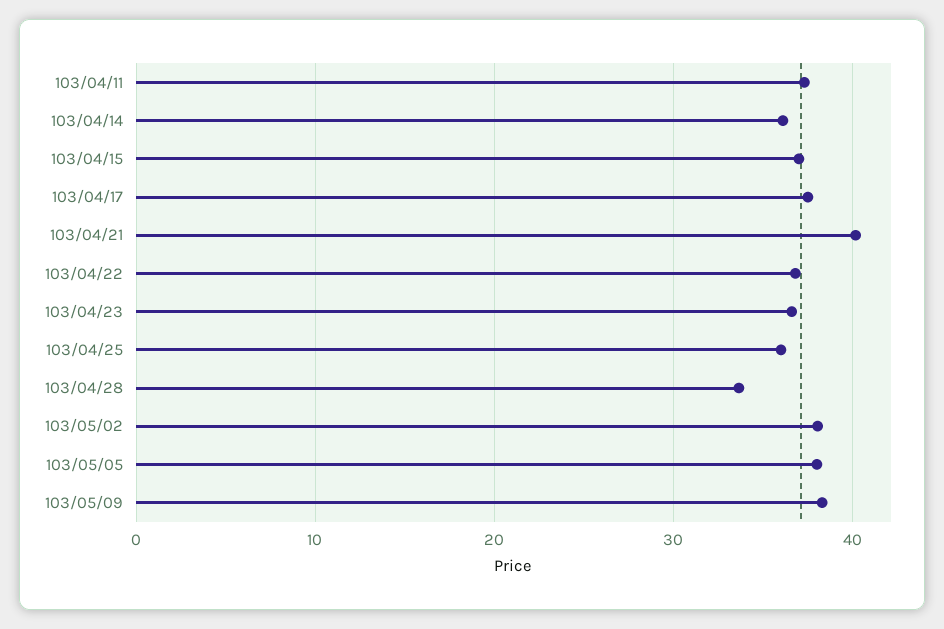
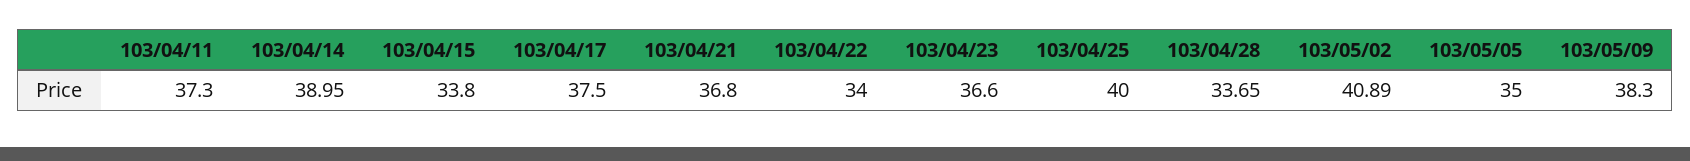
  {
    "103/04/11": 37.3,
-   "103/04/14": 36,
+   "103/04/14": 38.95,
-   "103/04/15": 37,
+   "103/04/15": 33.8,
    "103/04/17": 37.5,
-   "103/04/21": 40,
+   "103/04/21": 36.8,
-   "103/04/22": 37,
+   "103/04/22": 34,
    "103/04/23": 36.6,
-   "103/04/25": 36,
+   "103/04/25": 40,
    "103/04/28": 33.65,
-   "103/05/02": 38,
+   "103/05/02": 40.89,
-   "103/05/05": 38,
+   "103/05/05": 35,
    "103/05/09": 38.3
  }

